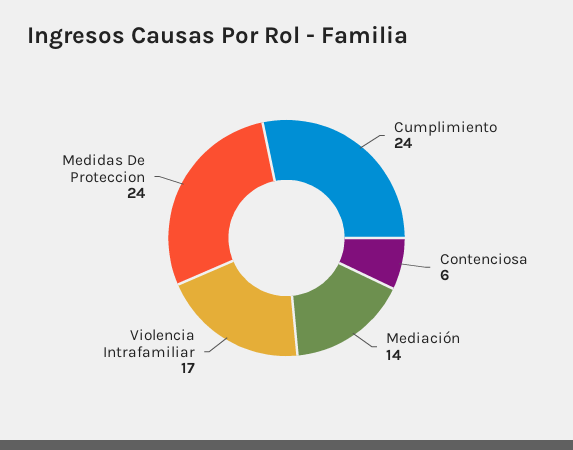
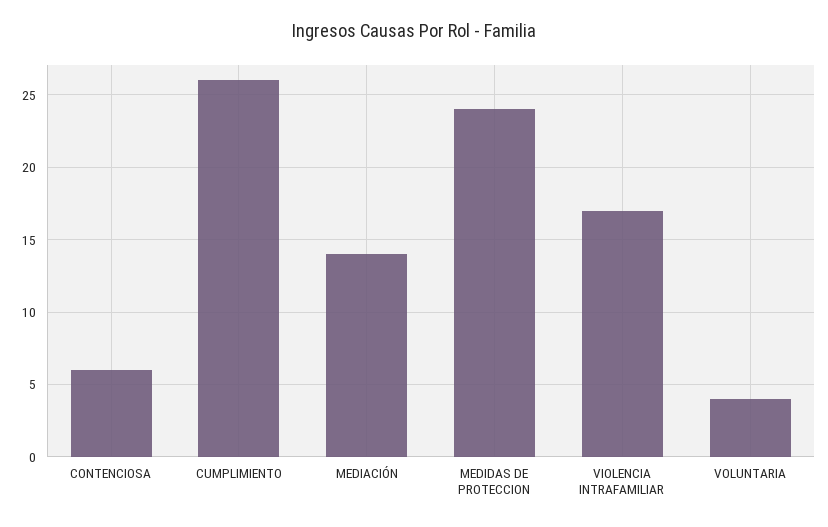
  {
-   "Cumplimiento": 24,
+   "Cumplimiento": 26,
    "Contenciosa": 6,
    "Mediación": 14,
    "Violencia Intrafamiliar": 17,
-   "Medidas De Proteccion": 24
+   "Medidas De Proteccion": 24,
+   "VOLUNTARIA": 4
  }

